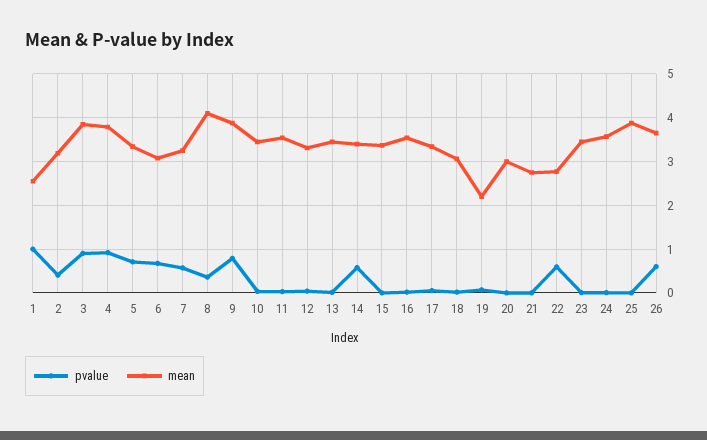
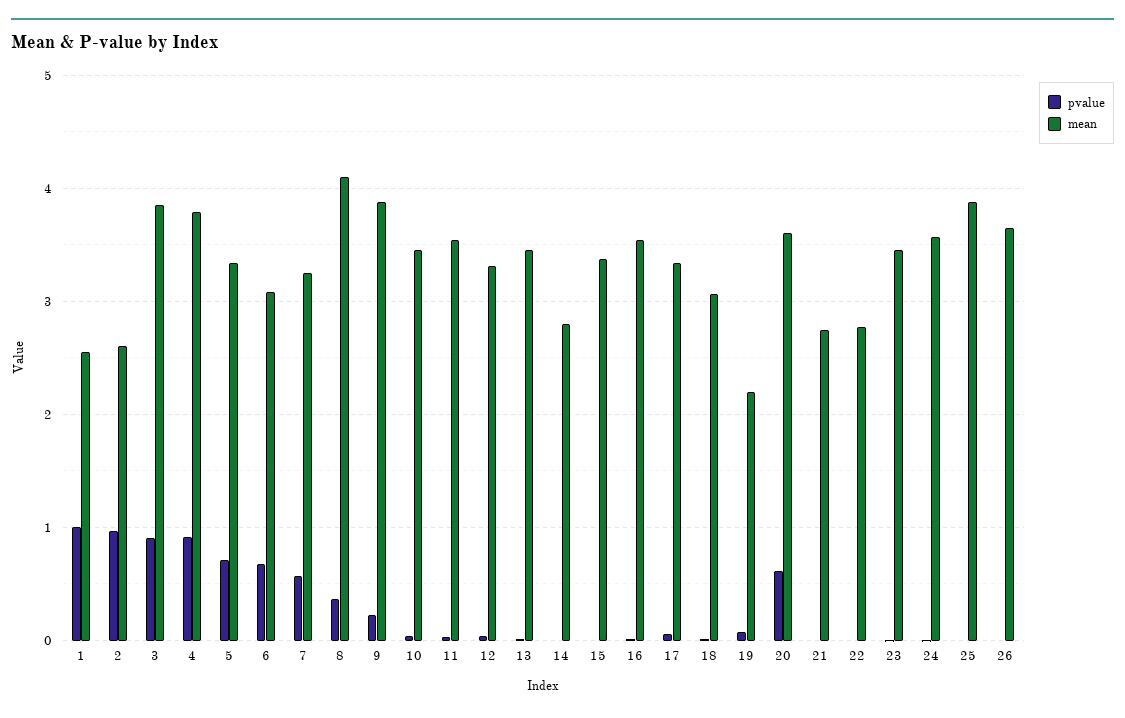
  {
    "pvalue": {
      "1": 1,
-     "2": 0.4,
+     "2": 1,
      "3": 0.9,
      "4": 0.9,
      "5": 0.7,
      "6": 0.7,
      "7": 0.6,
      "8": 0.4,
-     "9": 0.8,
+     "9": 0.2,
      "10": 0,
      "11": 0,
      "12": 0,
      "13": 0,
-     "14": 0.6,
+     "14": 0,
      "15": 0,
      "16": 0,
      "17": 0.1,
      "18": 0,
      "19": 0.1,
-     "20": 0,
+     "20": 0.6,
      "21": 0,
-     "22": 0.6,
+     "22": 0,
      "23": 0,
      "24": 0,
      "25": 0,
-     "26": 0.6
+     "26": 0
    },
    "mean": {
      "1": 2.6,
-     "2": 3.2,
+     "2": 2.6,
      "3": 3.9,
      "4": 3.8,
      "5": 3.3,
      "6": 3.1,
      "7": 3.3,
      "8": 4.1,
      "9": 3.9,
      "10": 3.5,
      "11": 3.5,
      "12": 3.3,
      "13": 3.5,
-     "14": 3.4,
+     "14": 2.8,
      "15": 3.4,
      "16": 3.5,
      "17": 3.3,
      "18": 3.1,
      "19": 2.2,
-     "20": 3,
+     "20": 3.6,
      "21": 2.8,
      "22": 2.8,
      "23": 3.5,
      "24": 3.6,
      "25": 3.9,
      "26": 3.7
    }
  }

